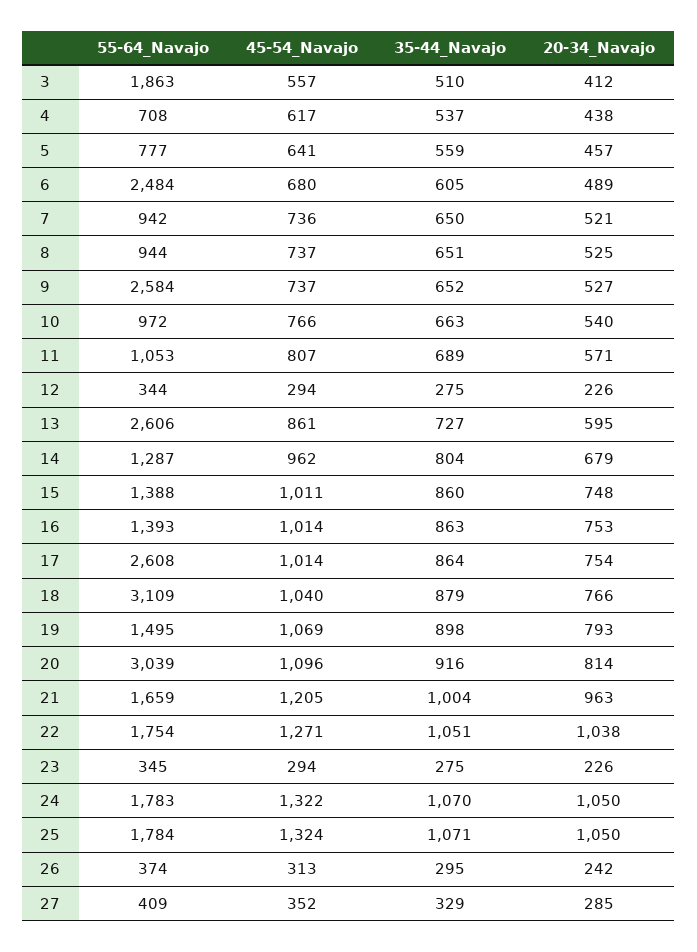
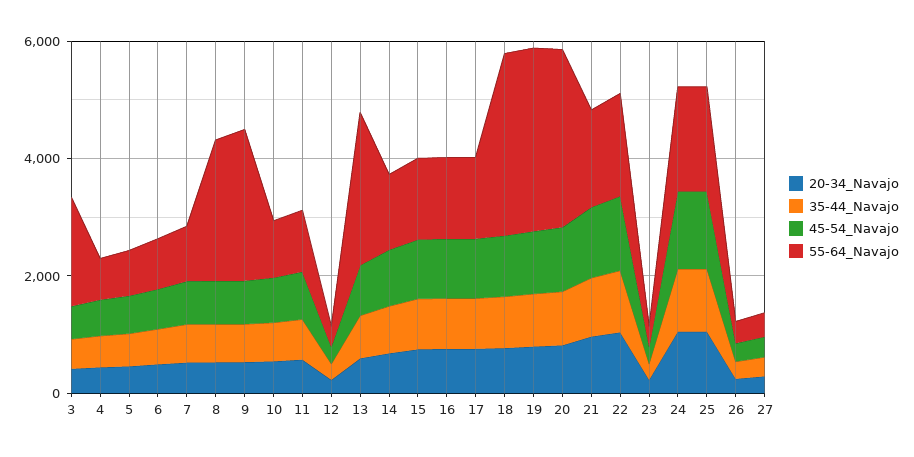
  {
    "55-64_Navajo": {
      "3": 1863,
      "4": 708,
      "5": 777,
-     "6": 2484,
+     "6": 1000,
      "7": 942,
-     "8": 944,
+     "8": 2500,
      "9": 2584,
      "10": 972,
      "11": 1053,
      "12": 344,
      "13": 2606,
      "14": 1287,
      "15": 1388,
      "16": 1393,
-     "17": 2608,
+     "17": 1500,
      "18": 3109,
-     "19": 1495,
+     "19": 3000,
      "20": 3039,
      "21": 1659,
      "22": 1754,
      "23": 345,
      "24": 1783,
      "25": 1784,
      "26": 374,
      "27": 409
    },
    "45-54_Navajo": {
      "3": 557,
      "4": 617,
      "5": 641,
      "6": 680,
      "7": 736,
      "8": 737,
      "9": 737,
      "10": 766,
      "11": 807,
      "12": 294,
      "13": 861,
      "14": 962,
      "15": 1011,
      "16": 1014,
      "17": 1014,
      "18": 1040,
      "19": 1069,
      "20": 1096,
      "21": 1205,
      "22": 1271,
      "23": 294,
      "24": 1322,
      "25": 1324,
      "26": 313,
      "27": 352
    },
    "35-44_Navajo": {
      "3": 510,
      "4": 537,
      "5": 559,
      "6": 605,
      "7": 650,
      "8": 651,
      "9": 652,
      "10": 663,
      "11": 689,
      "12": 275,
      "13": 727,
      "14": 804,
      "15": 860,
      "16": 863,
      "17": 864,
      "18": 879,
      "19": 898,
      "20": 916,
      "21": 1004,
      "22": 1051,
      "23": 275,
      "24": 1070,
      "25": 1071,
      "26": 295,
      "27": 329
    },
    "20-34_Navajo": {
      "3": 412,
      "4": 438,
      "5": 457,
      "6": 489,
      "7": 521,
      "8": 525,
      "9": 527,
      "10": 540,
      "11": 571,
      "12": 226,
      "13": 595,
      "14": 679,
      "15": 748,
      "16": 753,
      "17": 754,
      "18": 766,
      "19": 793,
      "20": 814,
      "21": 963,
      "22": 1038,
      "23": 226,
      "24": 1050,
      "25": 1050,
      "26": 242,
      "27": 285
    }
  }

